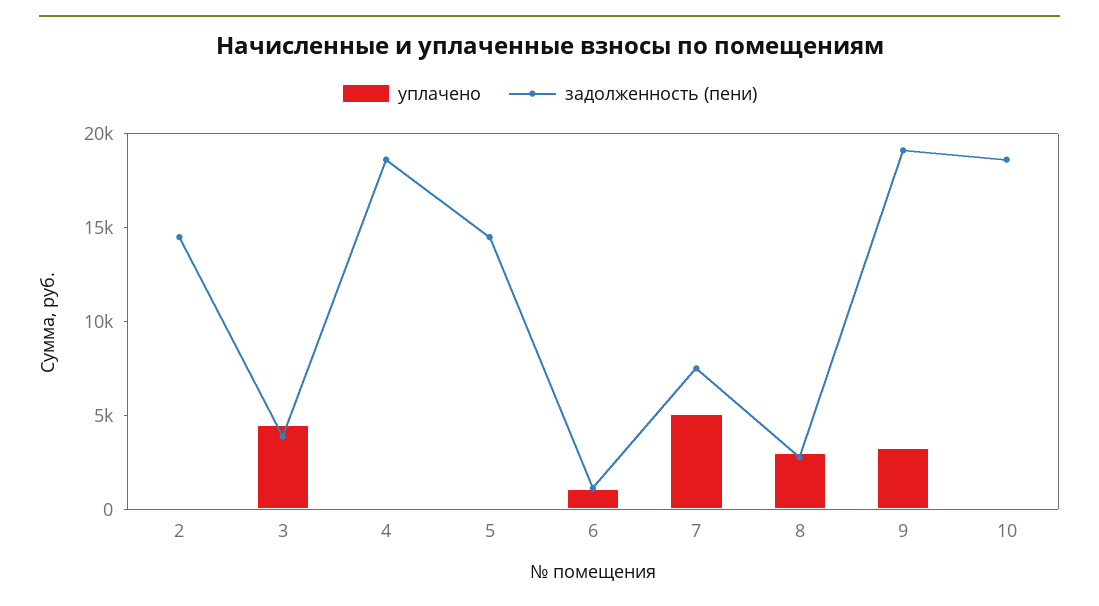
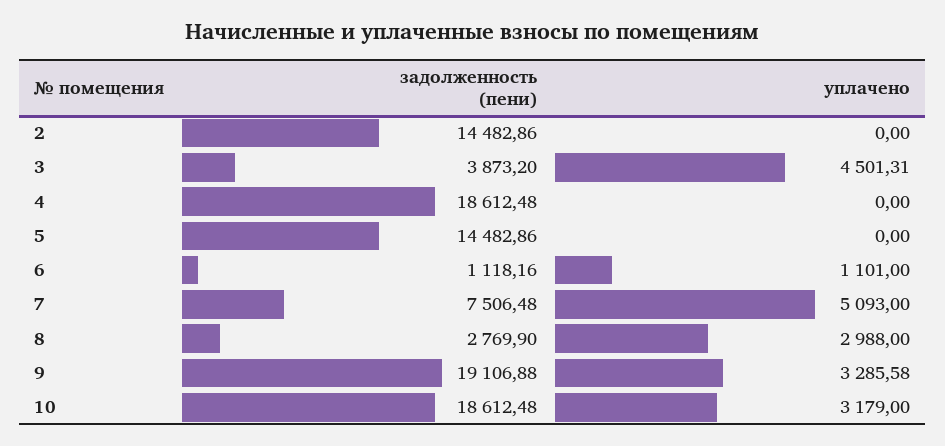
  {
    "уплачено": {
      "2": 0,
      "3": 4501.31,
      "4": 0,
      "5": 0,
      "6": 1101,
      "7": 5093,
      "8": 2988,
      "9": 3285.58,
-     "10": 0
+     "10": 3179
    },
    "задолженность (пени)": {
      "2": 14482.86,
      "3": 3873.2,
      "4": 18612.48,
      "5": 14482.86,
      "6": 1118.16,
      "7": 7506.48,
      "8": 2769.9,
      "9": 19106.88,
      "10": 18612.48
    }
  }

